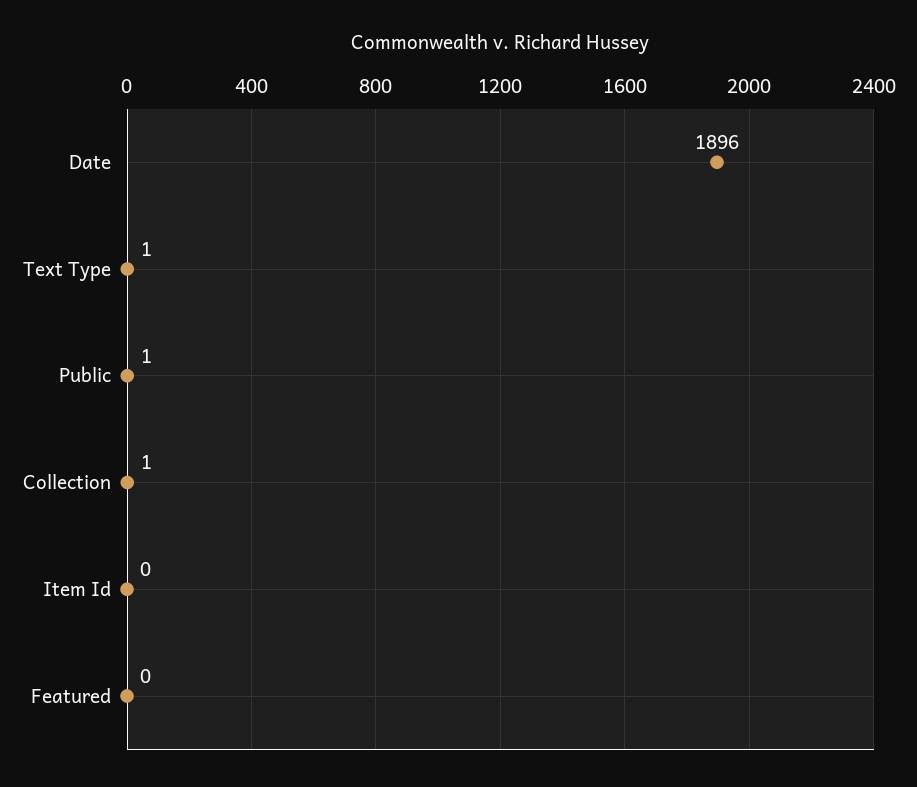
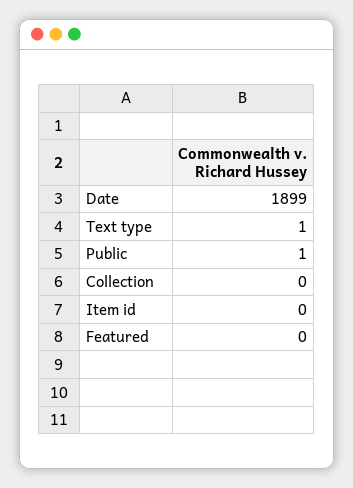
  {
-   "Date": 1896,
+   "Date": 1899,
    "Text Type": 1,
    "Public": 1,
-   "Collection": 1,
+   "Collection": 0,
    "Item Id": 0,
    "Featured": 0
  }

